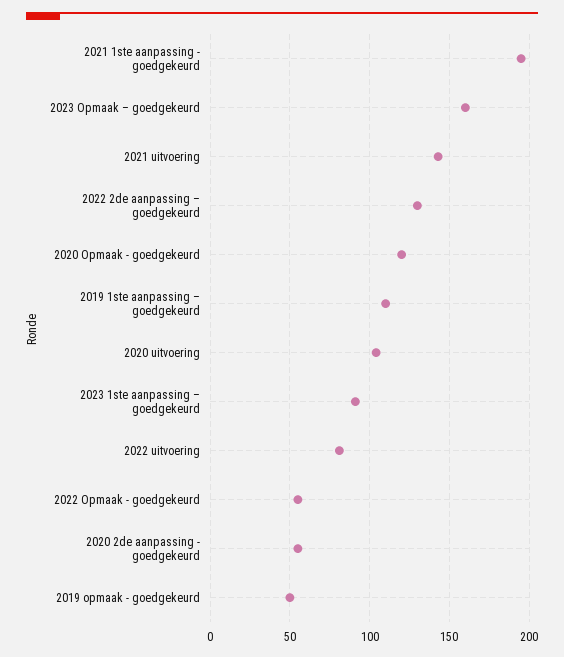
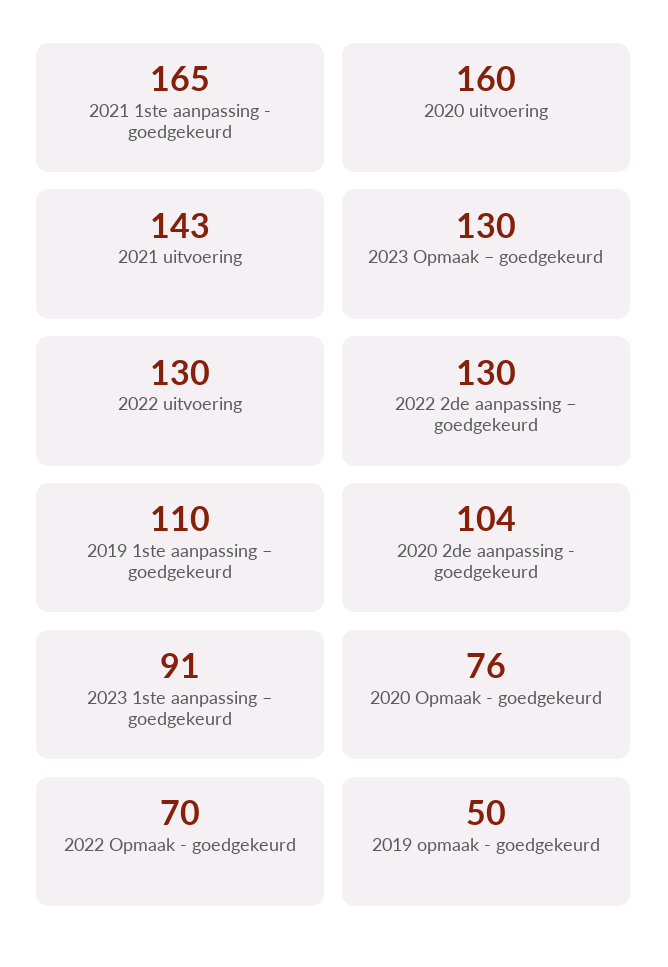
  {
-   "2021 1ste aanpassing - goedgekeurd": 195,
+   "2021 1ste aanpassing - goedgekeurd": 165,
-   "2023 Opmaak – goedgekeurd": 160,
+   "2023 Opmaak – goedgekeurd": 130,
    "2021 uitvoering": 143,
    "2022 2de aanpassing – goedgekeurd": 130,
-   "2020 Opmaak - goedgekeurd": 120,
+   "2020 Opmaak - goedgekeurd": 76,
    "2019 1ste aanpassing – goedgekeurd": 110,
-   "2020 uitvoering": 105,
+   "2020 uitvoering": 160,
    "2023 1ste aanpassing – goedgekeurd": 91,
-   "2022 uitvoering": 80,
+   "2022 uitvoering": 130,
-   "2022 Opmaak - goedgekeurd": 55,
+   "2022 Opmaak - goedgekeurd": 70,
-   "2020 2de aanpassing - goedgekeurd": 55,
+   "2020 2de aanpassing - goedgekeurd": 104,
    "2019 opmaak - goedgekeurd": 50
  }

